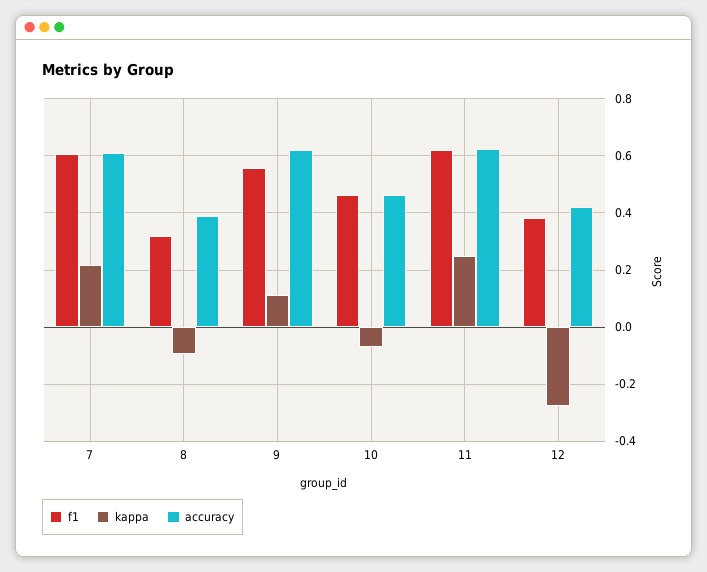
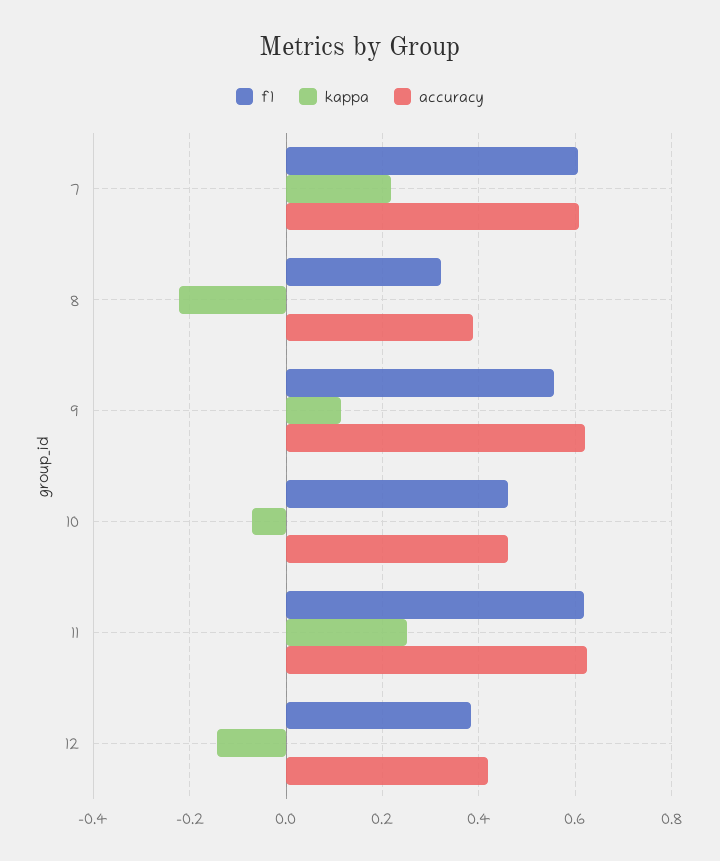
  {
    "f1": {
      "7": 0.6,
      "8": 0.32,
      "9": 0.56,
      "10": 0.46,
      "11": 0.62,
      "12": 0.38
    },
    "kappa": {
      "7": 0.22,
-     "8": -0.1,
+     "8": -0.22,
      "9": 0.12,
      "10": -0.08,
      "11": 0.26,
-     "12": -0.275
+     "12": -0.14
    },
    "accuracy": {
      "7": 0.6,
      "8": 0.38,
      "9": 0.62,
      "10": 0.46,
      "11": 0.62,
      "12": 0.42
    }
  }

